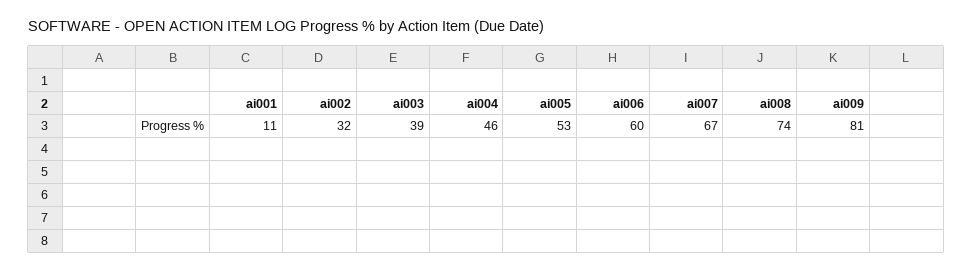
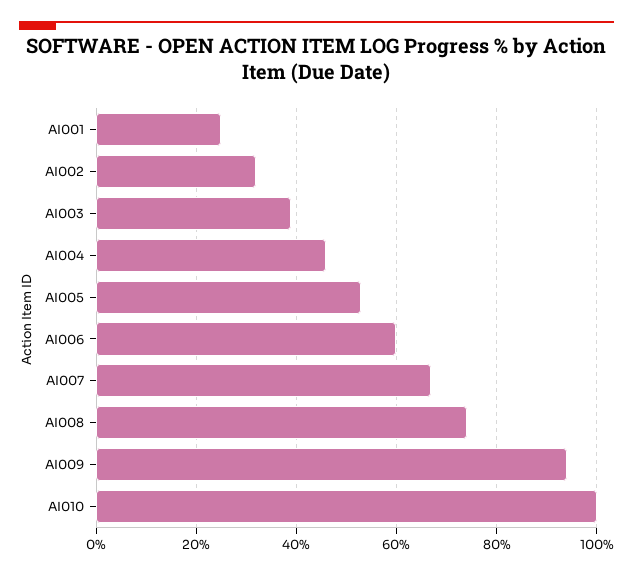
  {
-   "ai001": 11,
+   "ai001": 25,
    "ai002": 32,
    "ai003": 39,
    "ai004": 46,
    "ai005": 53,
    "ai006": 60,
    "ai007": 67,
    "ai008": 74,
-   "ai009": 81
+   "ai009": 95,
+   "AI010": 100
  }

